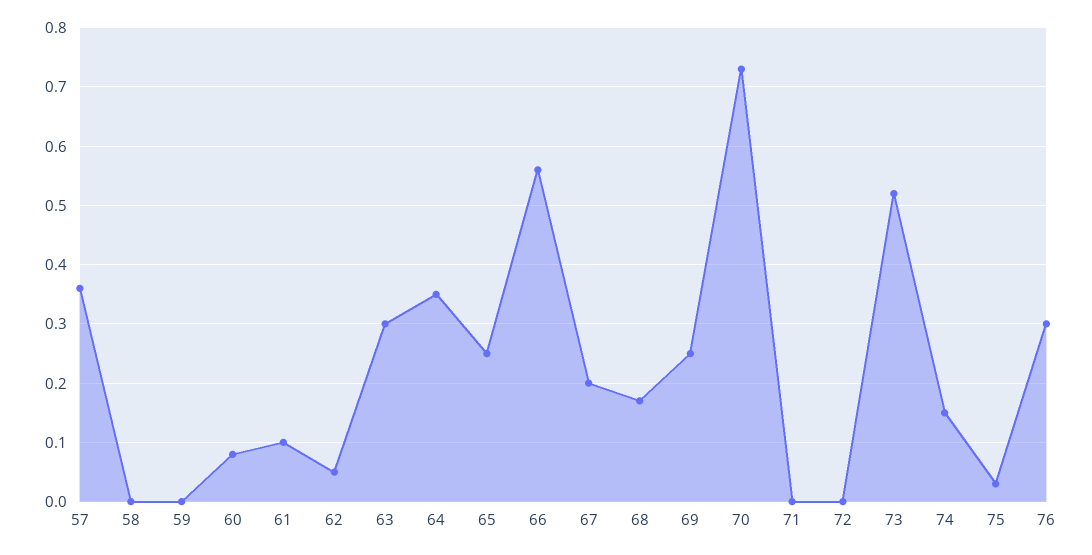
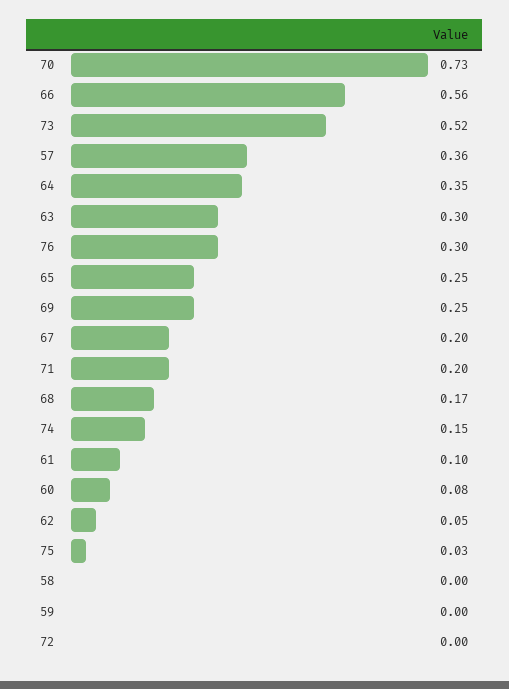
  {
    "57": 0.36,
    "58": 0,
    "59": 0,
    "60": 0.08,
    "61": 0.1,
    "62": 0.05,
    "63": 0.3,
    "64": 0.35,
    "65": 0.25,
    "66": 0.56,
    "67": 0.2,
    "68": 0.17,
    "69": 0.25,
    "70": 0.73,
-   "71": 0,
+   "71": 0.2,
    "72": 0,
    "73": 0.52,
    "74": 0.15,
    "75": 0.03,
    "76": 0.3
  }

